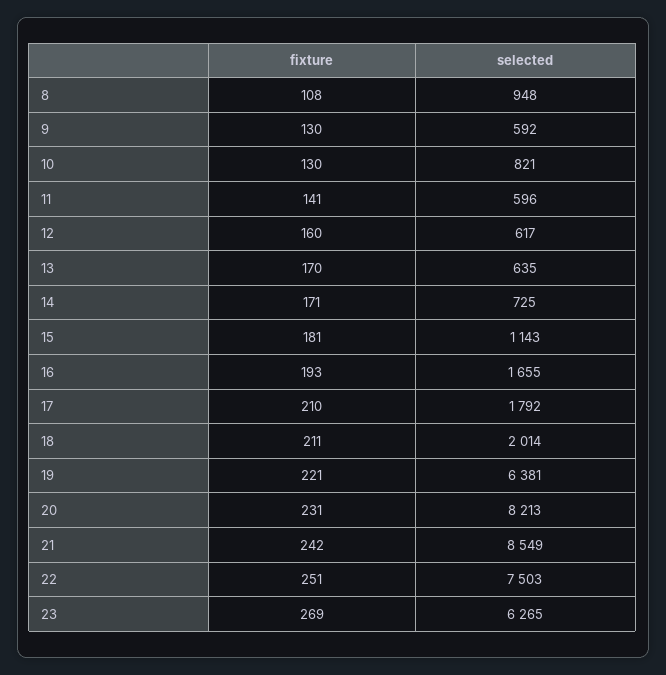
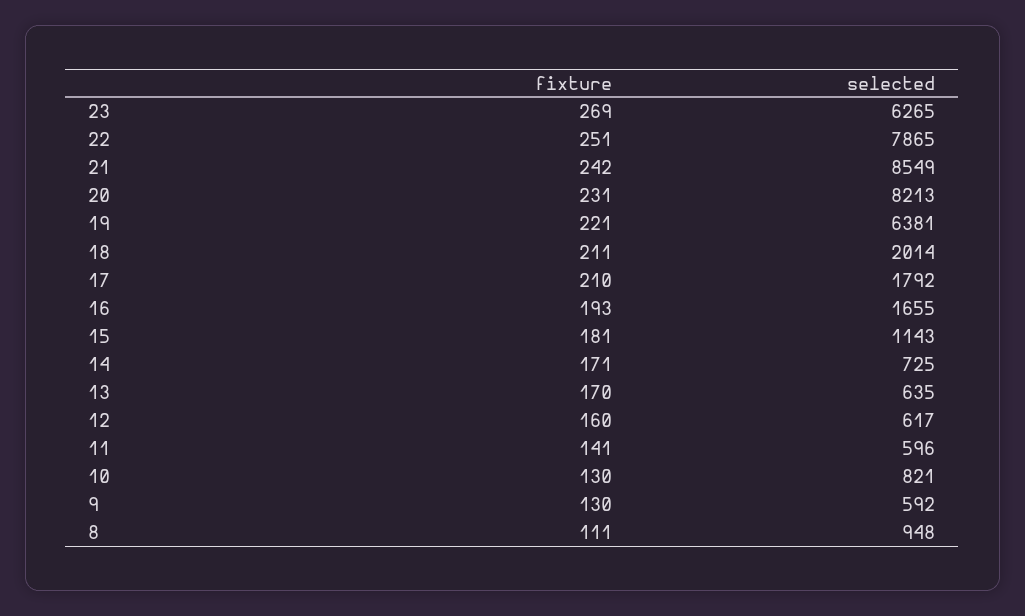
  {
    "fixture": {
-     "8": 108,
+     "8": 111,
      "9": 130,
      "10": 130,
      "11": 141,
      "12": 160,
      "13": 170,
      "14": 171,
      "15": 181,
      "16": 193,
      "17": 210,
      "18": 211,
      "19": 221,
      "20": 231,
      "21": 242,
      "22": 251,
      "23": 269
    },
    "selected": {
      "8": 948,
      "9": 592,
      "10": 821,
      "11": 596,
      "12": 617,
      "13": 635,
      "14": 725,
      "15": 1143,
      "16": 1655,
      "17": 1792,
      "18": 2014,
      "19": 6381,
      "20": 8213,
      "21": 8549,
-     "22": 7503,
+     "22": 7865,
      "23": 6265
    }
  }

